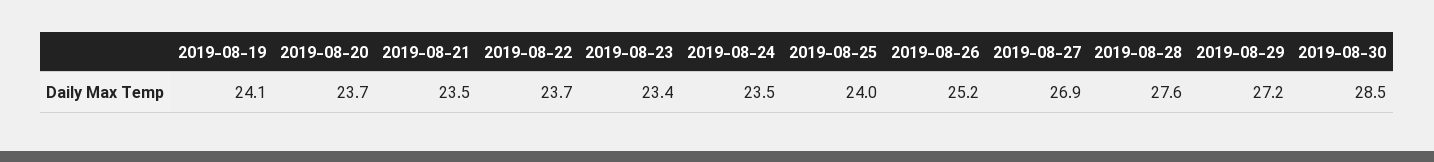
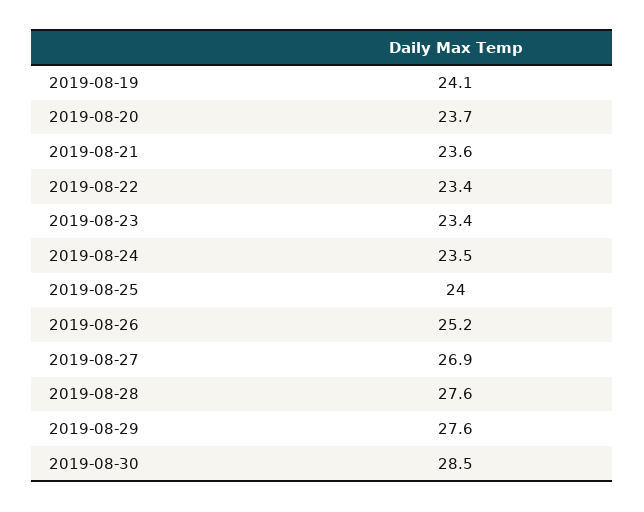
  {
    "2019-08-19": 24.1,
    "2019-08-20": 23.7,
-   "2019-08-21": 23.5,
+   "2019-08-21": 23.6,
-   "2019-08-22": 23.7,
+   "2019-08-22": 23.4,
    "2019-08-23": 23.4,
    "2019-08-24": 23.5,
    "2019-08-25": 24,
    "2019-08-26": 25.2,
    "2019-08-27": 26.9,
    "2019-08-28": 27.6,
-   "2019-08-29": 27.2,
+   "2019-08-29": 27.6,
    "2019-08-30": 28.5
  }

